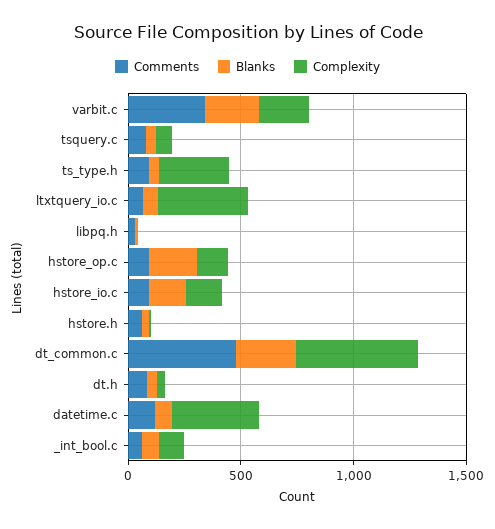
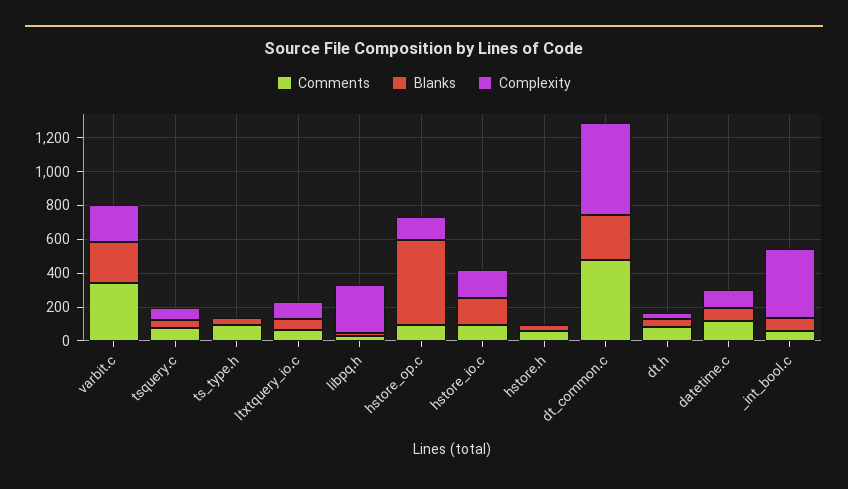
  {
    "Comments": {
      "varbit.c": 350,
      "tsquery.c": 100,
      "ts_type.h": 100,
      "ltxtquery_io.c": 50,
      "libpq.h": 50,
      "hstore_op.c": 100,
      "hstore_io.c": 100,
      "hstore.h": 50,
      "dt_common.c": 500,
      "dt.h": 100,
      "datetime.c": 100,
      "_int_bool.c": 50
    },
    "Blanks": {
      "varbit.c": 250,
      "tsquery.c": 50,
      "ts_type.h": 50,
      "ltxtquery_io.c": 50,
      "libpq.h": 0,
-     "hstore_op.c": 200,
+     "hstore_op.c": 500,
      "hstore_io.c": 150,
      "hstore.h": 50,
      "dt_common.c": 250,
      "dt.h": 50,
      "datetime.c": 100,
      "_int_bool.c": 50
    },
    "Complexity": {
      "varbit.c": 200,
      "tsquery.c": 50,
-     "ts_type.h": 300,
+     "ts_type.h": 0,
-     "ltxtquery_io.c": 400,
+     "ltxtquery_io.c": 100,
-     "libpq.h": 0,
+     "libpq.h": 300,
      "hstore_op.c": 150,
      "hstore_io.c": 150,
      "hstore.h": 0,
      "dt_common.c": 550,
      "dt.h": 50,
-     "datetime.c": 400,
+     "datetime.c": 100,
-     "_int_bool.c": 100
+     "_int_bool.c": 400
    }
  }

